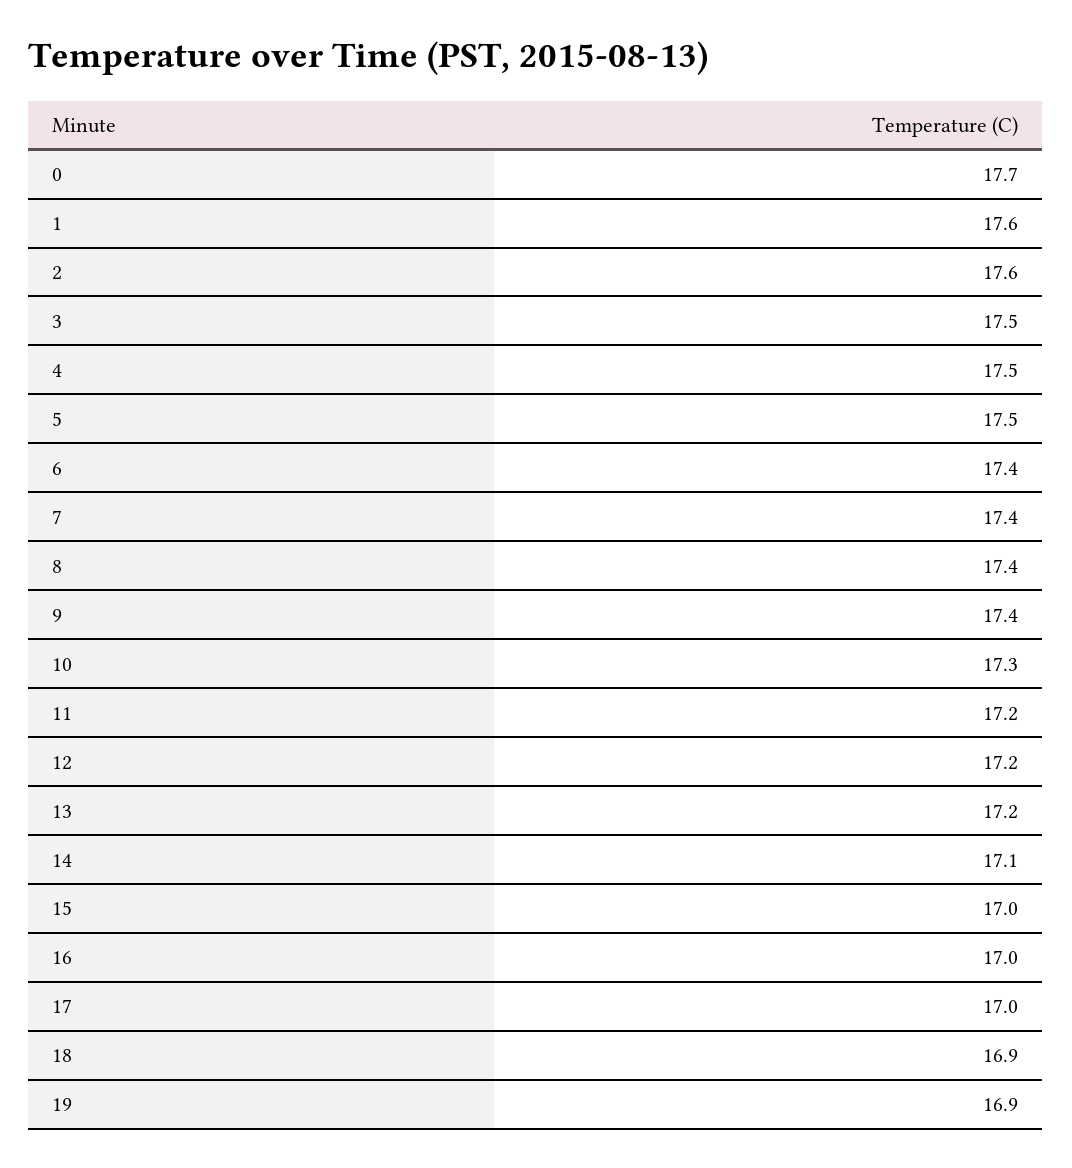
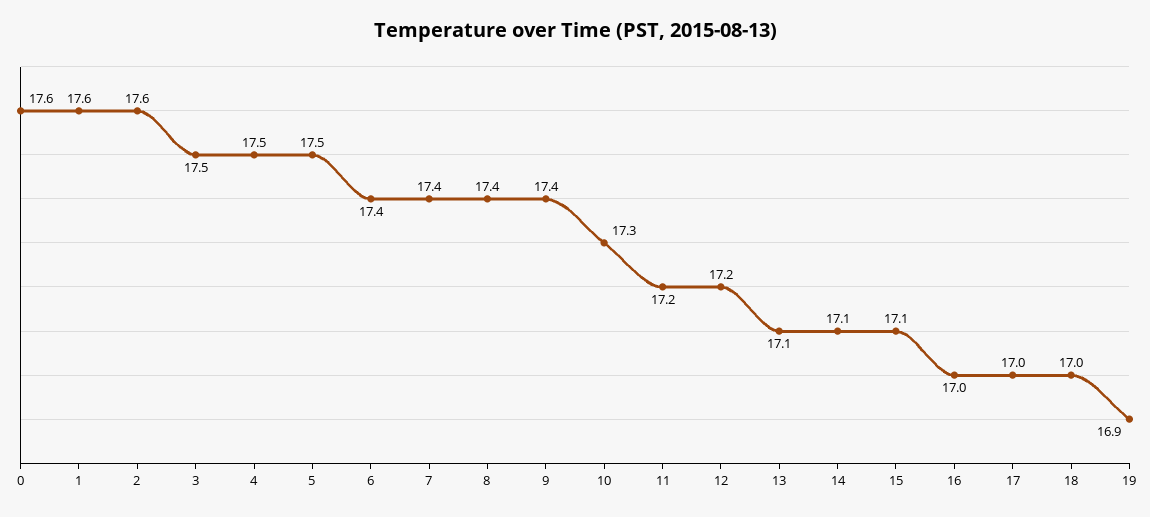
  {
-   "0": 17.7,
+   "0": 17.6,
    "1": 17.6,
    "2": 17.6,
    "3": 17.5,
    "4": 17.5,
    "5": 17.5,
    "6": 17.4,
    "7": 17.4,
    "8": 17.4,
    "9": 17.4,
    "10": 17.3,
    "11": 17.2,
    "12": 17.2,
-   "13": 17.2,
+   "13": 17.1,
    "14": 17.1,
-   "15": 17,
+   "15": 17.1,
    "16": 17,
    "17": 17,
-   "18": 16.9,
+   "18": 17,
    "19": 16.9
  }

